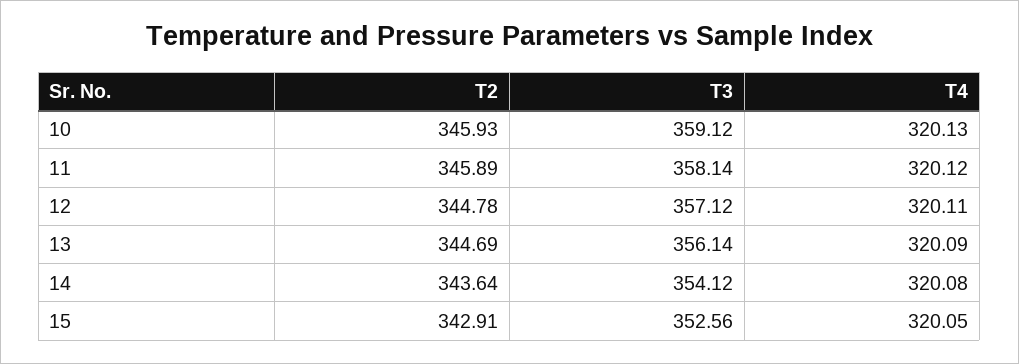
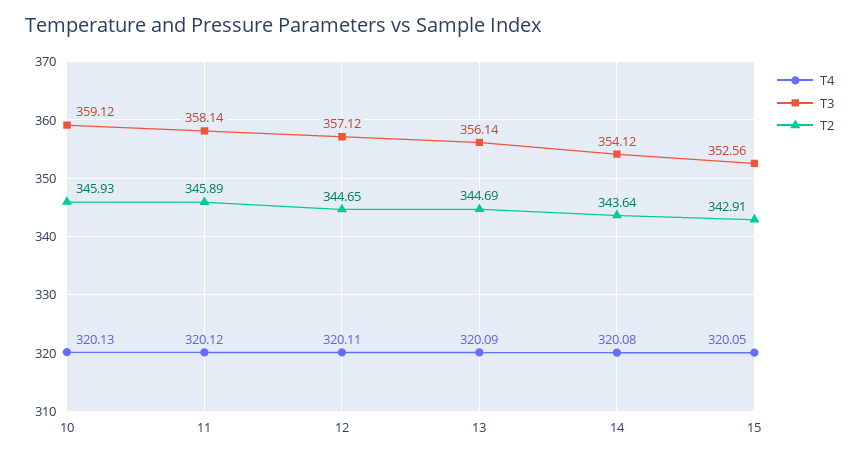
  {
    "T2": {
      "10": 345.93,
      "11": 345.89,
-     "12": 344.78,
+     "12": 344.65,
      "13": 344.69,
      "14": 343.64,
      "15": 342.91
    },
    "T3": {
      "10": 359.12,
      "11": 358.14,
      "12": 357.12,
      "13": 356.14,
      "14": 354.12,
      "15": 352.56
    },
    "T4": {
      "10": 320.13,
      "11": 320.12,
      "12": 320.11,
      "13": 320.09,
      "14": 320.08,
      "15": 320.05
    }
  }

